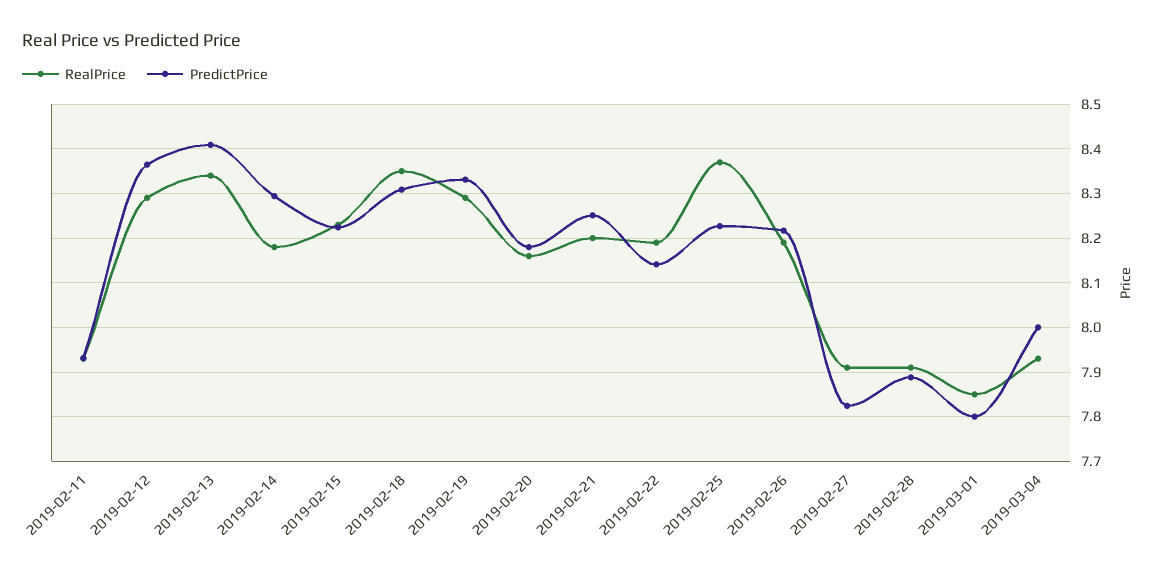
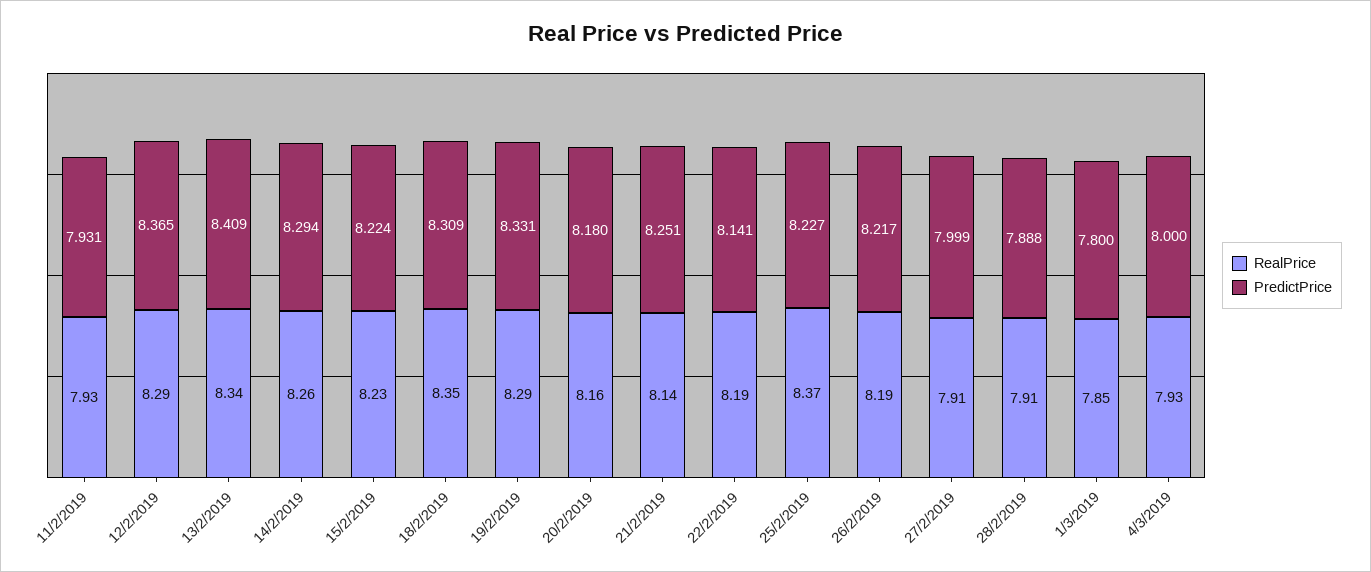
  {
    "RealPrice": {
      "2019-02-11": 7.93,
      "2019-02-12": 8.29,
      "2019-02-13": 8.34,
-     "2019-02-14": 8.18,
+     "2019-02-14": 8.26,
      "2019-02-15": 8.23,
      "2019-02-18": 8.35,
      "2019-02-19": 8.29,
      "2019-02-20": 8.16,
-     "2019-02-21": 8.2,
+     "2019-02-21": 8.14,
      "2019-02-22": 8.19,
      "2019-02-25": 8.37,
      "2019-02-26": 8.19,
      "2019-02-27": 7.91,
      "2019-02-28": 7.91,
      "2019-03-01": 7.85,
      "2019-03-04": 7.93
    },
    "PredictPrice": {
      "2019-02-11": 7.931,
      "2019-02-12": 8.365,
      "2019-02-13": 8.409,
      "2019-02-14": 8.294,
      "2019-02-15": 8.224,
      "2019-02-18": 8.309,
      "2019-02-19": 8.331,
      "2019-02-20": 8.18,
      "2019-02-21": 8.251,
      "2019-02-22": 8.141,
      "2019-02-25": 8.227,
      "2019-02-26": 8.217,
-     "2019-02-27": 7.82,
+     "2019-02-27": 7.999,
      "2019-02-28": 7.888,
      "2019-03-01": 7.8,
      "2019-03-04": 8
    }
  }

